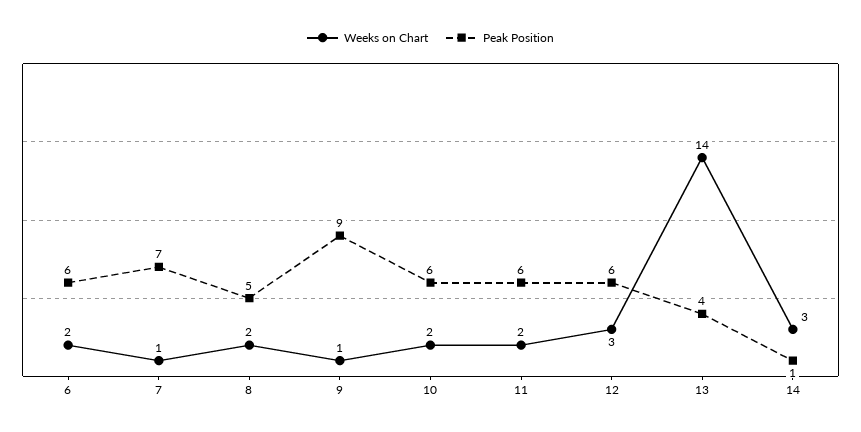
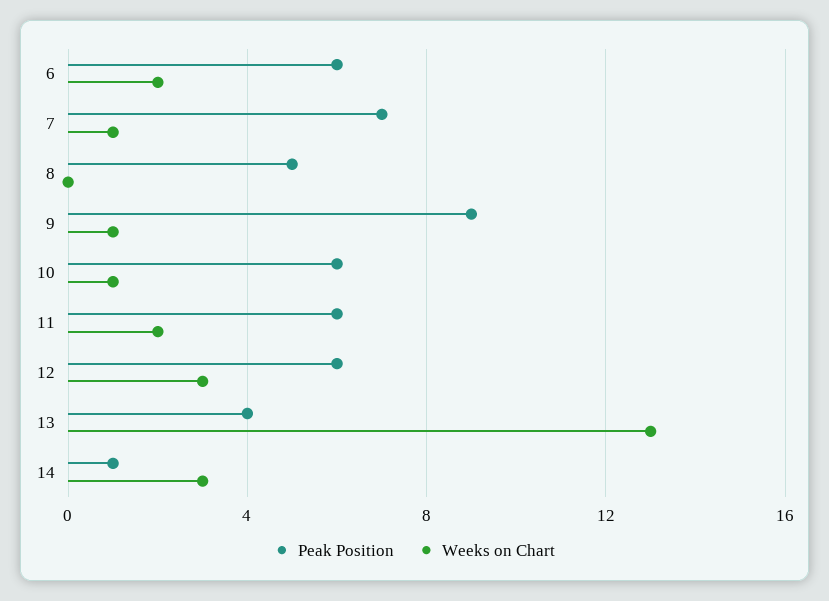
  {
    "Weeks on Chart": {
      "6": 2,
      "7": 1,
-     "8": 2,
+     "8": 0,
      "9": 1,
-     "10": 2,
+     "10": 1,
      "11": 2,
      "12": 3,
-     "13": 14,
+     "13": 13,
      "14": 3
    },
    "Peak Position": {
      "6": 6,
      "7": 7,
      "8": 5,
      "9": 9,
      "10": 6,
      "11": 6,
      "12": 6,
      "13": 4,
      "14": 1
    }
  }

